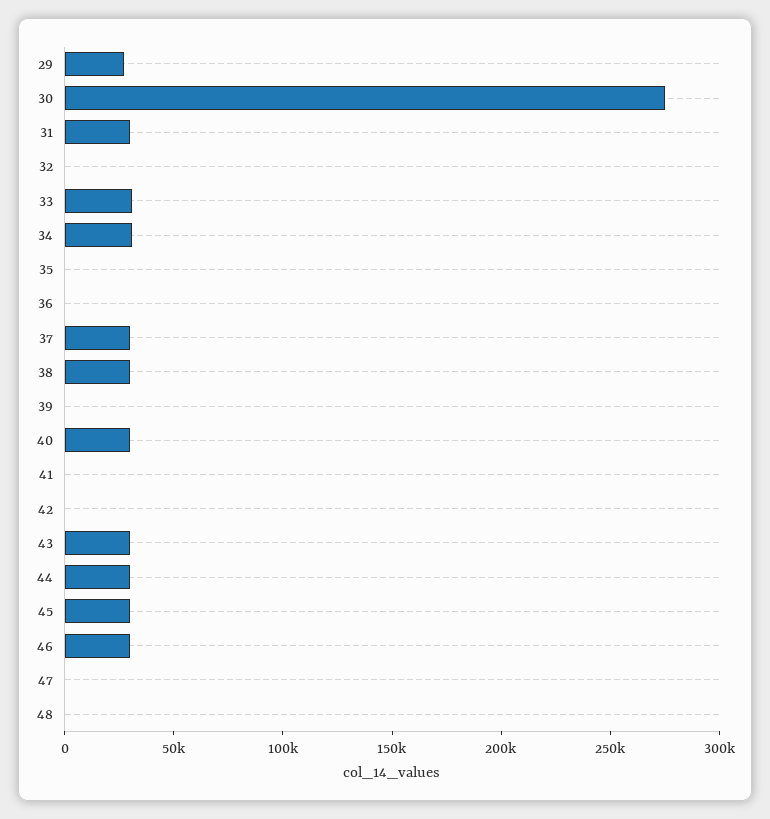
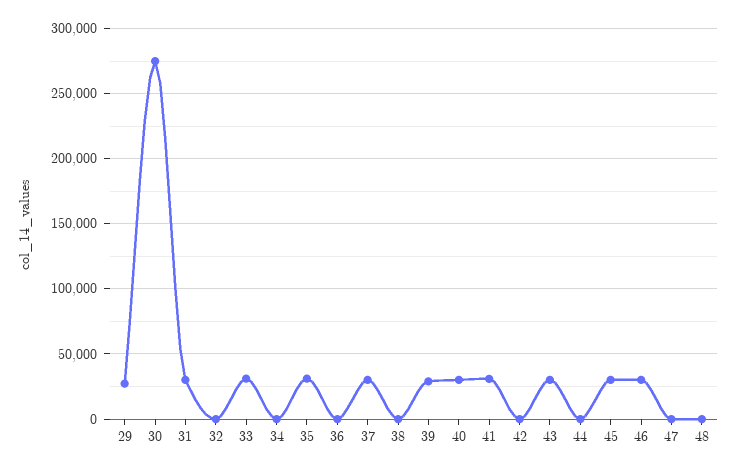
  {
    "29": 25000,
    "30": 275000,
    "31": 30000,
    "32": 0,
    "33": 30000,
-   "34": 30000,
+   "34": 0,
-   "35": 0,
+   "35": 30000,
    "36": 0,
    "37": 30000,
-   "38": 30000,
+   "38": 0,
-   "39": 0,
+   "39": 30000,
    "40": 30000,
-   "41": 0,
+   "41": 30000,
    "42": 0,
    "43": 30000,
-   "44": 30000,
+   "44": 0,
    "45": 30000,
    "46": 30000,
    "47": 0,
    "48": 0
  }

